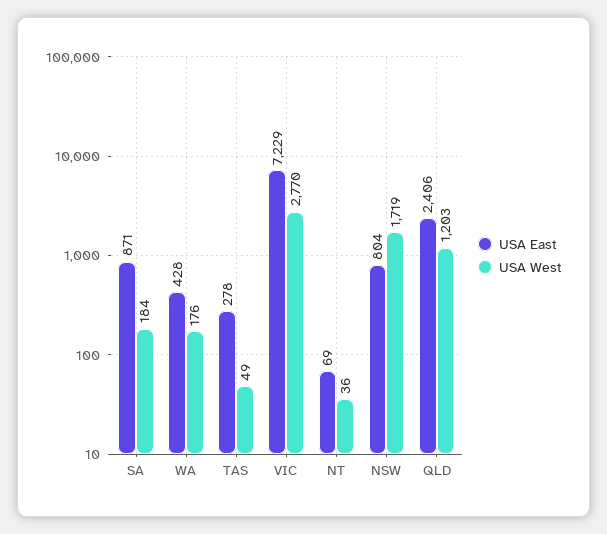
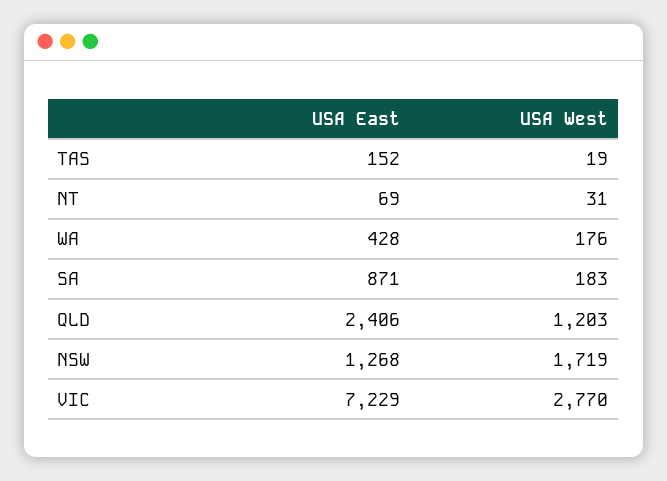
  {
    "USA East": {
      "SA": 871,
      "WA": 428,
-     "TAS": 278,
+     "TAS": 152,
      "VIC": 7229,
      "NT": 69,
-     "NSW": 804,
+     "NSW": 1268,
      "QLD": 2406
    },
    "USA West": {
-     "SA": 184,
+     "SA": 183,
      "WA": 176,
-     "TAS": 49,
+     "TAS": 19,
      "VIC": 2770,
-     "NT": 36,
+     "NT": 31,
      "NSW": 1719,
      "QLD": 1203
    }
  }

